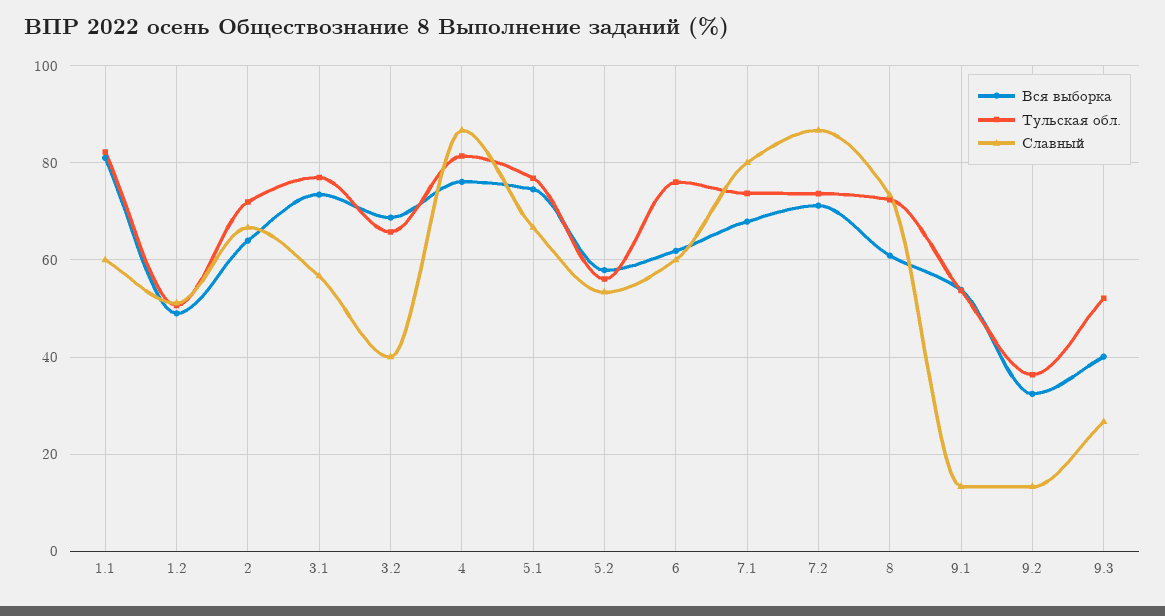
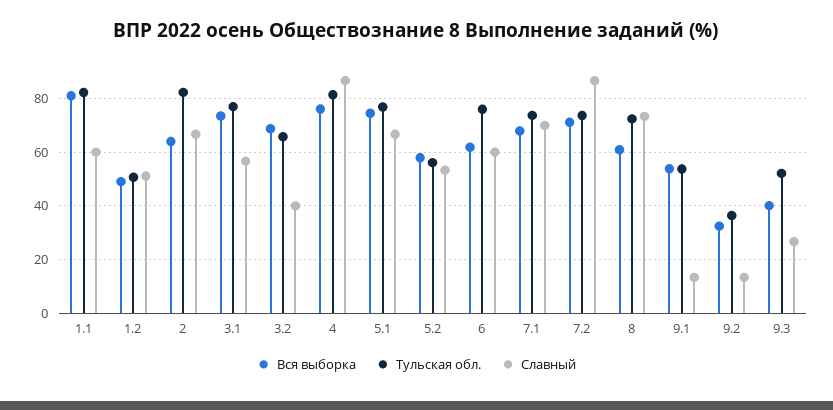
  {
    "Вся выборка": {
      "1.1": 82,
      "1.2": 50,
      "2": 64,
      "3.1": 74,
      "3.2": 68,
      "4": 76,
      "5.1": 74,
      "5.2": 58,
      "6": 62,
      "7.1": 68,
      "7.2": 72,
      "8": 60,
      "9.1": 54,
      "9.2": 32,
      "9.3": 40
    },
    "Тульская обл.": {
      "1.1": 82,
      "1.2": 50,
-     "2": 72,
+     "2": 82.5,
      "3.1": 76,
      "3.2": 66,
      "4": 82,
      "5.1": 76,
      "5.2": 56,
      "6": 76,
      "7.1": 74,
      "7.2": 74,
      "8": 72,
      "9.1": 54,
      "9.2": 36,
      "9.3": 52
    },
    "Славный": {
      "1.1": 60,
      "1.2": 52,
      "2": 66,
      "3.1": 56,
      "3.2": 40,
      "4": 86,
      "5.1": 66,
      "5.2": 54,
      "6": 60,
-     "7.1": 80,
+     "7.1": 70,
      "7.2": 86,
      "8": 74,
      "9.1": 14,
      "9.2": 14,
      "9.3": 26
    }
  }

